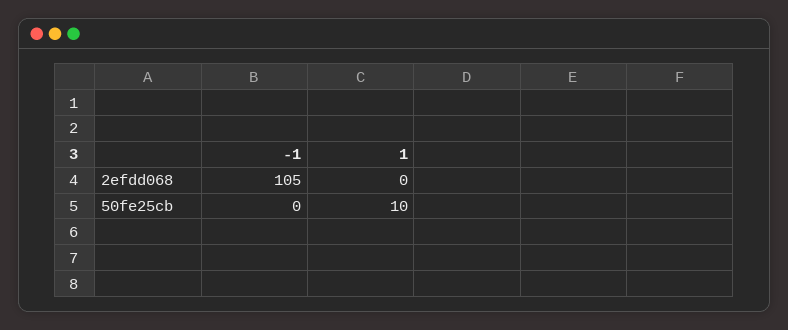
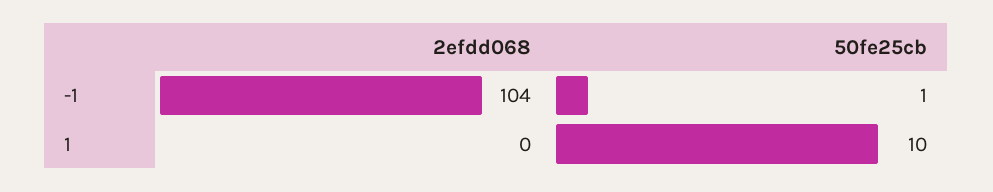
  {
    "-1": {
-     "2efdd068": 105,
+     "2efdd068": 104,
-     "50fe25cb": 0
+     "50fe25cb": 1
    },
    "1": {
      "2efdd068": 0,
      "50fe25cb": 10
    }
  }

